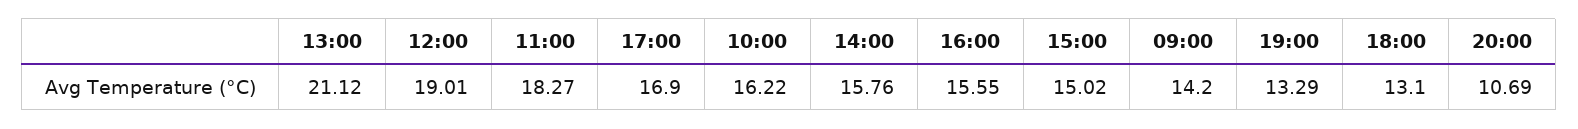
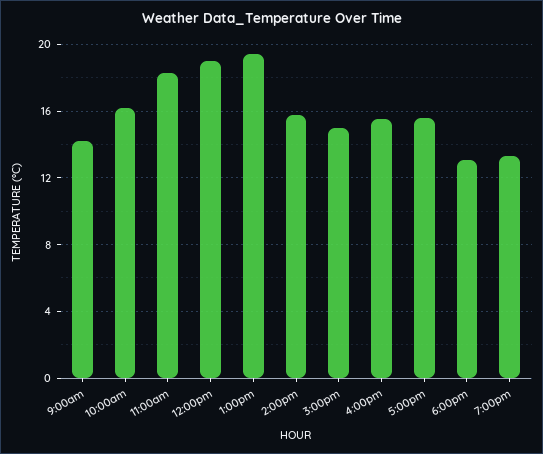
  {
-   "13:00": 21.12,
+   "13:00": 19.5,
    "12:00": 19.01,
    "11:00": 18.27,
-   "17:00": 16.9,
+   "17:00": 15.5,
    "10:00": 16.22,
    "14:00": 15.76,
    "16:00": 15.55,
    "15:00": 15.02,
    "09:00": 14.2,
    "19:00": 13.29,
-   "18:00": 13.1,
+   "18:00": 13.1
-   "20:00": 10.69
  }

